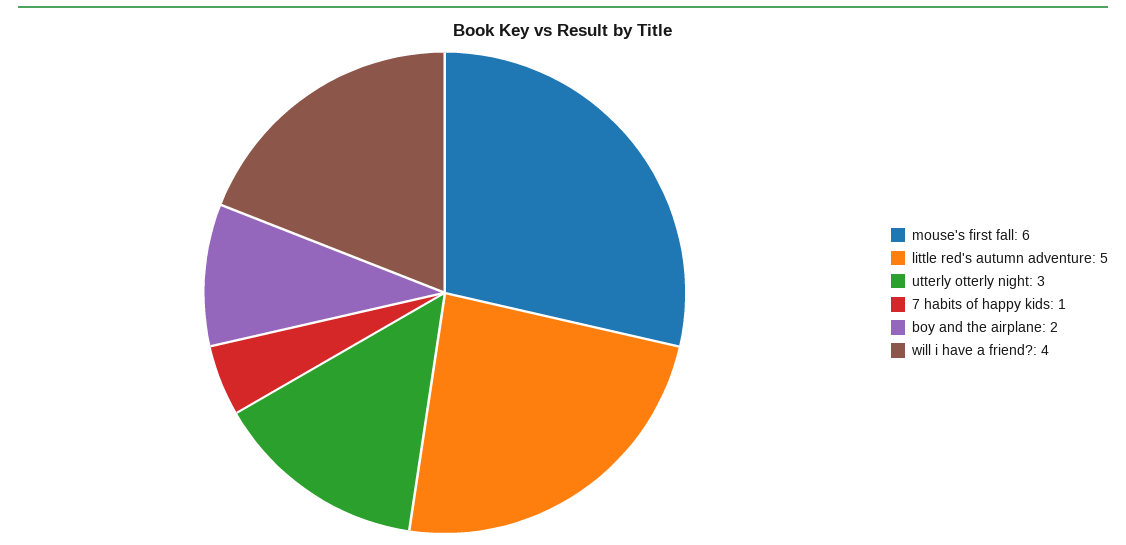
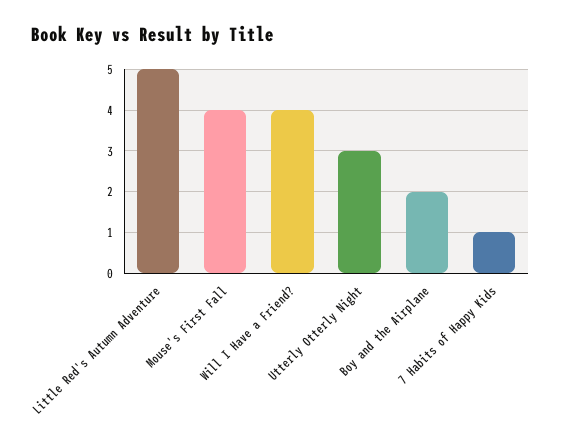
  {
-   "mouse's first fall": 6,
+   "mouse's first fall": 4,
    "little red's autumn adventure": 5,
    "utterly otterly night": 3,
    "7 habits of happy kids": 1,
    "boy and the airplane": 2,
    "will i have a friend?": 4
  }

